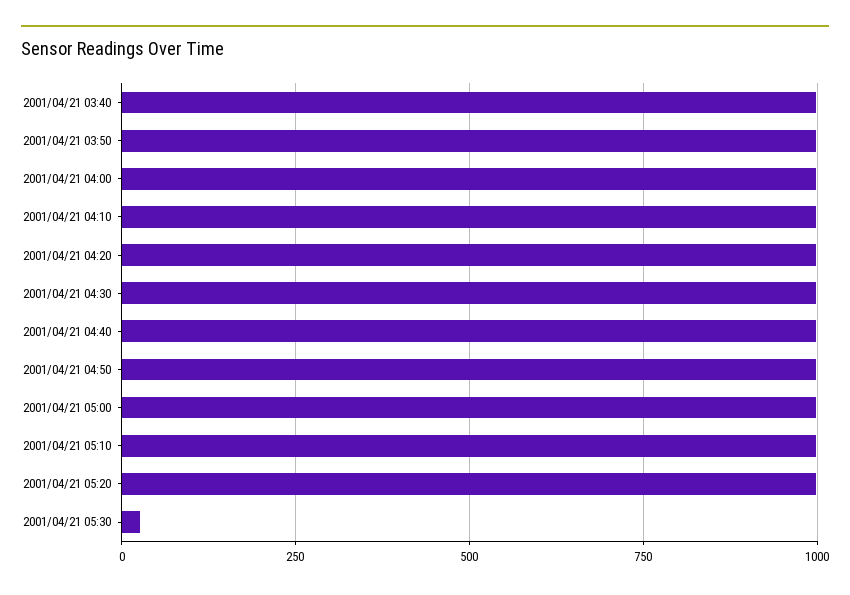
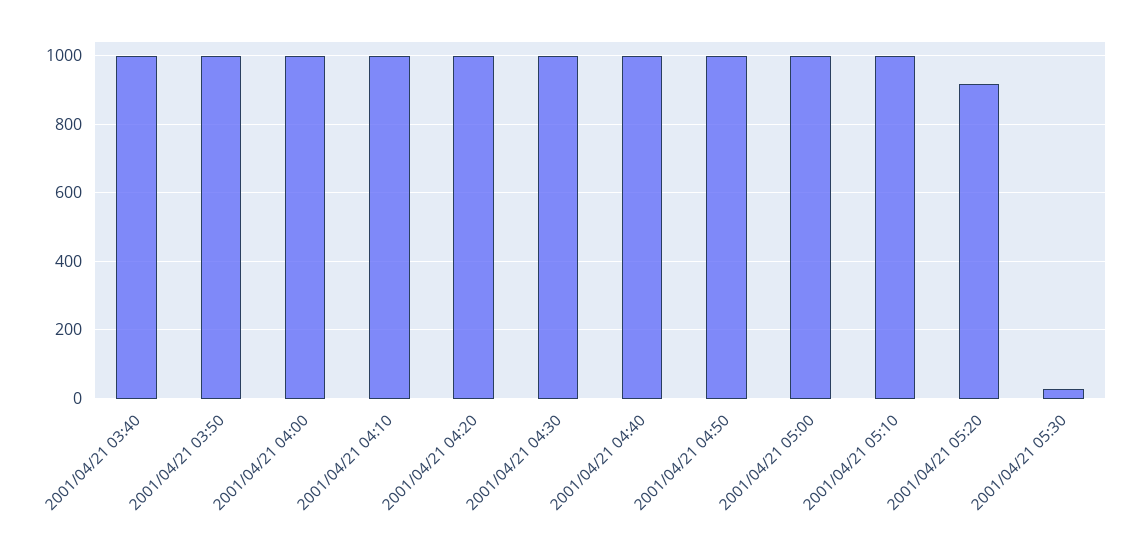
  {
    "2001/04/21 03:40": 1000,
    "2001/04/21 03:50": 1000,
    "2001/04/21 04:00": 1000,
    "2001/04/21 04:10": 1000,
    "2001/04/21 04:20": 1000,
    "2001/04/21 04:30": 1000,
    "2001/04/21 04:40": 1000,
    "2001/04/21 04:50": 1000,
    "2001/04/21 05:00": 1000,
    "2001/04/21 05:10": 1000,
-   "2001/04/21 05:20": 1000,
+   "2001/04/21 05:20": 920,
    "2001/04/21 05:30": 20
  }

